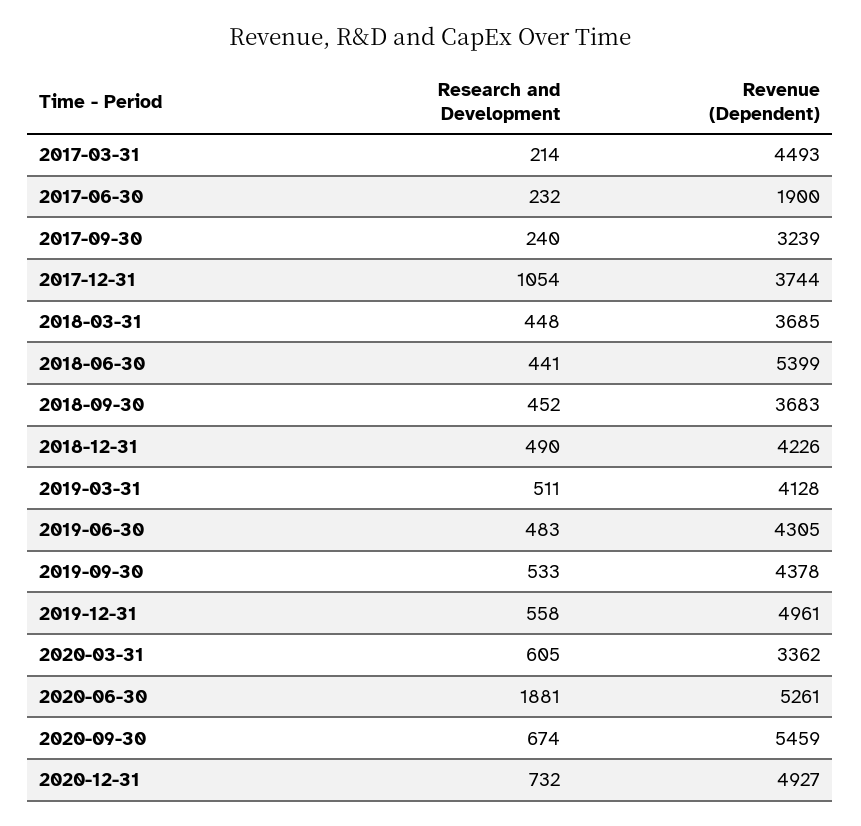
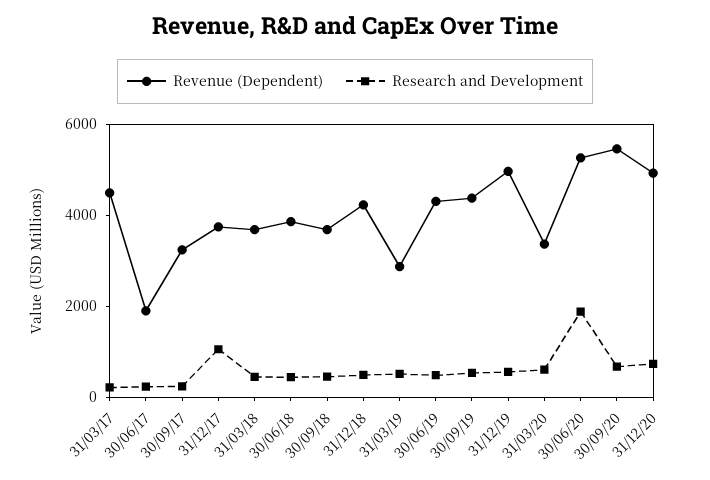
  {
    "Research and Development": {
      "2017-03-31": 214,
      "2017-06-30": 232,
      "2017-09-30": 240,
      "2017-12-31": 1054,
      "2018-03-31": 448,
      "2018-06-30": 441,
      "2018-09-30": 452,
      "2018-12-31": 490,
      "2019-03-31": 511,
      "2019-06-30": 483,
      "2019-09-30": 533,
      "2019-12-31": 558,
      "2020-03-31": 605,
      "2020-06-30": 1881,
      "2020-09-30": 674,
      "2020-12-31": 732
    },
    "Revenue (Dependent)": {
      "2017-03-31": 4493,
      "2017-06-30": 1900,
      "2017-09-30": 3239,
      "2017-12-31": 3744,
      "2018-03-31": 3685,
-     "2018-06-30": 5399,
+     "2018-06-30": 4000,
      "2018-09-30": 3683,
      "2018-12-31": 4226,
-     "2019-03-31": 4128,
+     "2019-03-31": 3000,
      "2019-06-30": 4305,
      "2019-09-30": 4378,
      "2019-12-31": 4961,
      "2020-03-31": 3362,
      "2020-06-30": 5261,
      "2020-09-30": 5459,
      "2020-12-31": 4927
    }
  }

